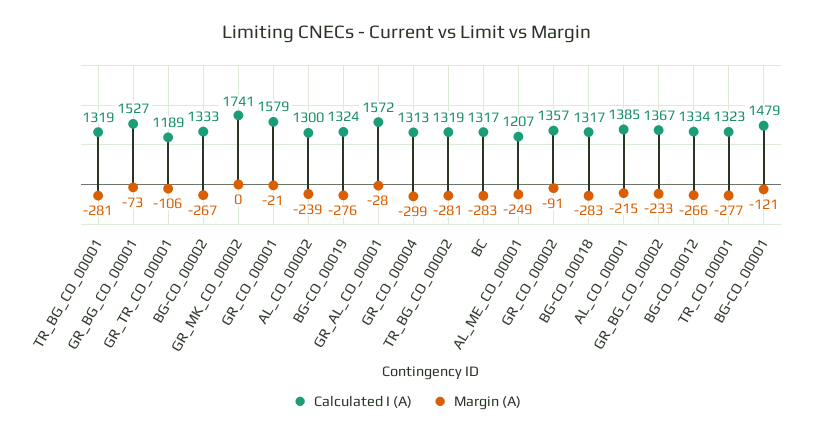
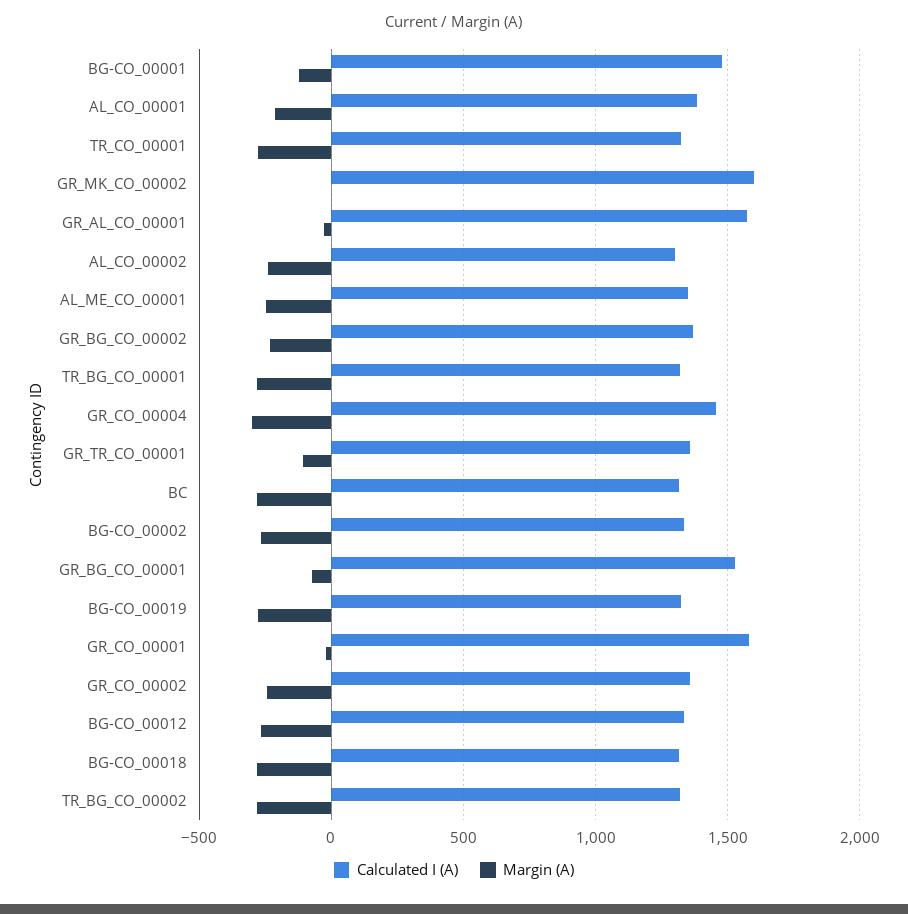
  {
    "Calculated I (A)": {
      "TR_BG_CO_00001": 1319,
      "GR_BG_CO_00001": 1527,
-     "GR_TR_CO_00001": 1189,
+     "GR_TR_CO_00001": 1350,
      "BG-CO_00002": 1333,
-     "GR_MK_CO_00002": 1741,
+     "GR_MK_CO_00002": 1600,
      "GR_CO_00001": 1579,
      "AL_CO_00002": 1300,
      "BG-CO_00019": 1324,
      "GR_AL_CO_00001": 1572,
-     "GR_CO_00004": 1313,
+     "GR_CO_00004": 1450,
      "TR_BG_CO_00002": 1319,
      "BC": 1317,
-     "AL_ME_CO_00001": 1207,
+     "AL_ME_CO_00001": 1350,
      "GR_CO_00002": 1357,
      "BG-CO_00018": 1317,
      "AL_CO_00001": 1385,
      "GR_BG_CO_00002": 1367,
      "BG-CO_00012": 1334,
      "TR_CO_00001": 1323,
      "BG-CO_00001": 1479
    },
    "Margin (A)": {
      "TR_BG_CO_00001": -281,
      "GR_BG_CO_00001": -73,
      "GR_TR_CO_00001": -106,
      "BG-CO_00002": -267,
      "GR_MK_CO_00002": 0,
      "GR_CO_00001": -21,
      "AL_CO_00002": -239,
      "BG-CO_00019": -276,
      "GR_AL_CO_00001": -28,
      "GR_CO_00004": -299,
      "TR_BG_CO_00002": -281,
      "BC": -283,
      "AL_ME_CO_00001": -249,
-     "GR_CO_00002": -91,
+     "GR_CO_00002": -250,
      "BG-CO_00018": -283,
      "AL_CO_00001": -215,
      "GR_BG_CO_00002": -233,
      "BG-CO_00012": -266,
      "TR_CO_00001": -277,
      "BG-CO_00001": -121
    }
  }

